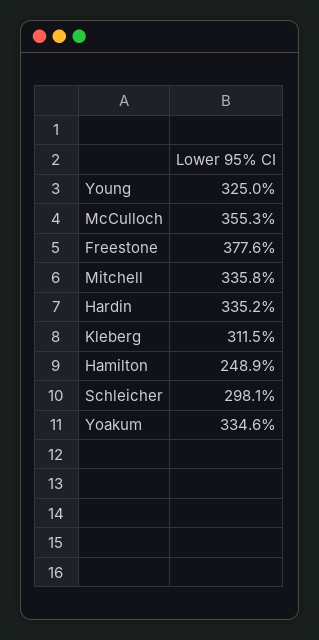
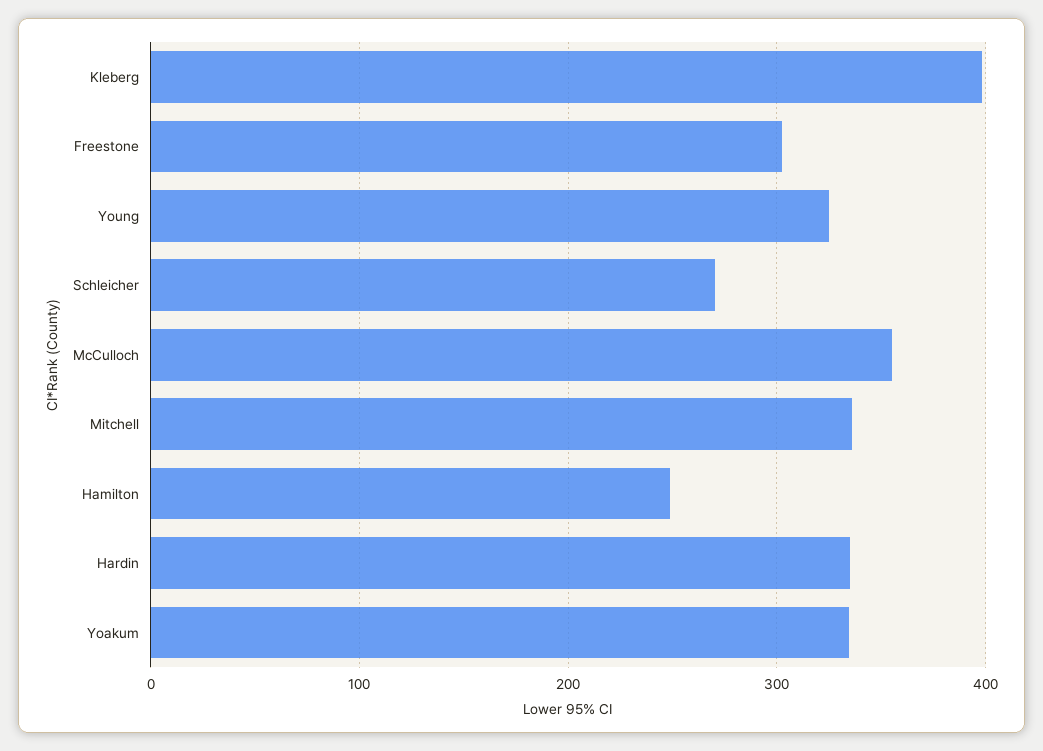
  {
    "Young": 325,
    "McCulloch": 355.3,
-   "Freestone": 377.6,
+   "Freestone": 300,
    "Mitchell": 335.8,
    "Hardin": 335.2,
-   "Kleberg": 311.5,
+   "Kleberg": 400,
    "Hamilton": 248.9,
-   "Schleicher": 298.1,
+   "Schleicher": 270,
    "Yoakum": 334.6
  }

